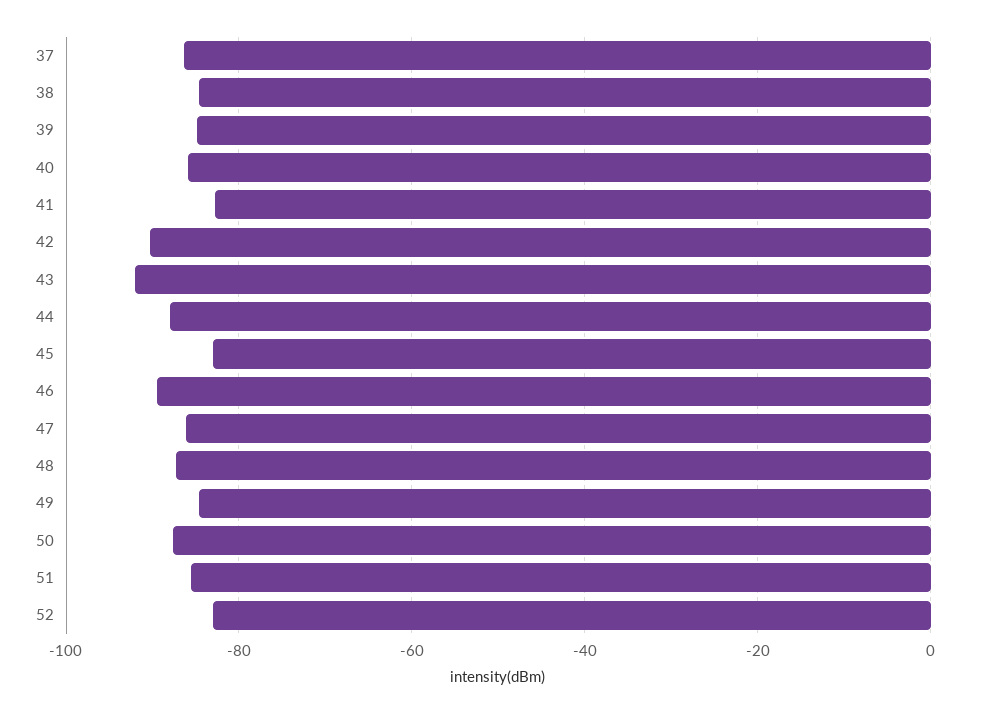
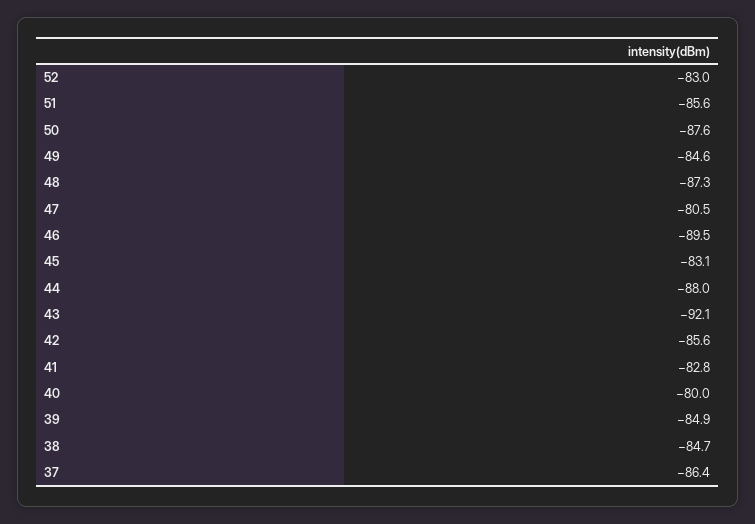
  {
    "37": -86.4,
    "38": -84.7,
    "39": -84.9,
-   "40": -86,
+   "40": -80,
    "41": -82.8,
-   "42": -90,
+   "42": -85.6,
    "43": -92.1,
    "44": -88,
    "45": -83.1,
    "46": -89.5,
-   "47": -86,
+   "47": -80.5,
    "48": -87.3,
    "49": -84.6,
    "50": -87.6,
    "51": -85.6,
    "52": -83
  }

